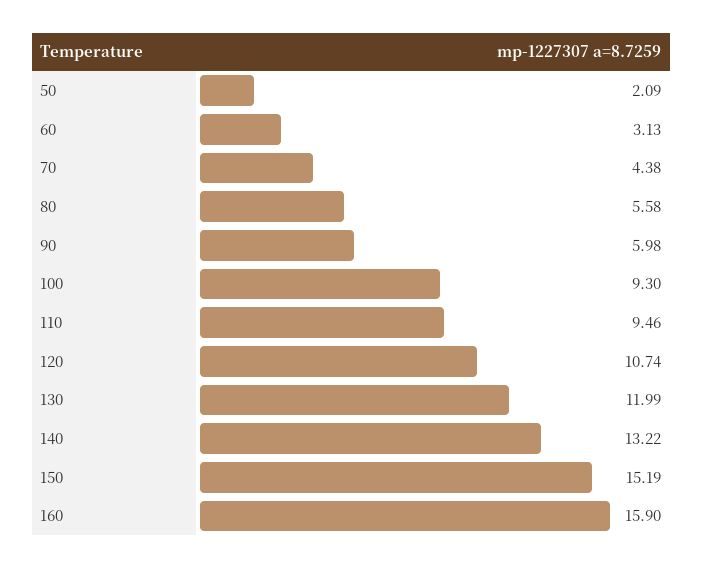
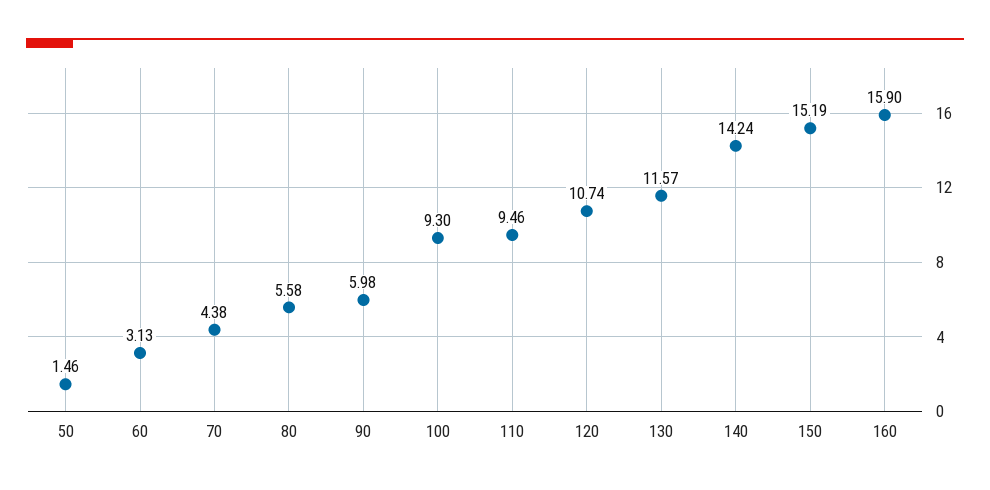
  {
-   "50": 2.09,
+   "50": 1.46,
    "60": 3.13,
    "70": 4.38,
    "80": 5.58,
    "90": 5.98,
    "100": 9.3,
    "110": 9.46,
    "120": 10.74,
-   "130": 11.99,
+   "130": 11.57,
-   "140": 13.22,
+   "140": 14.24,
    "150": 15.19,
    "160": 15.9
  }

